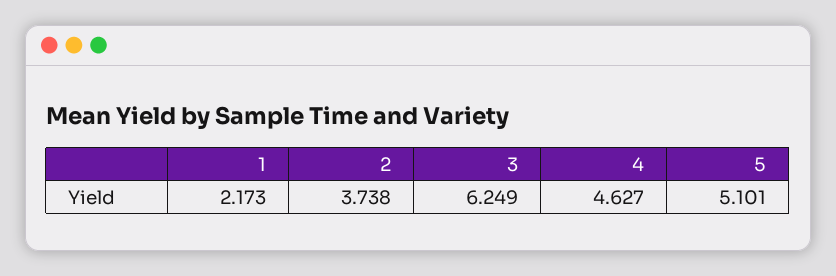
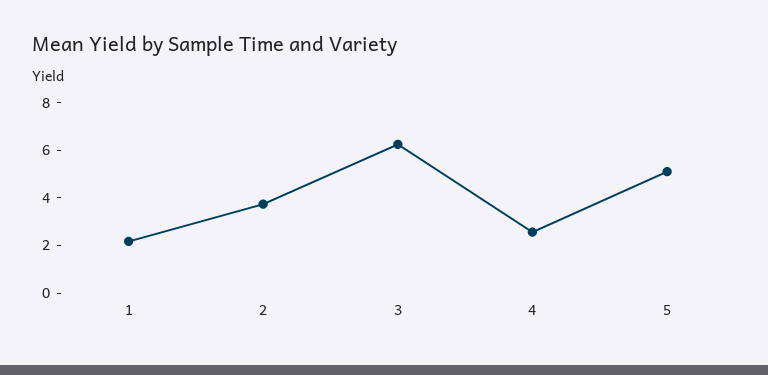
  {
    "1": 2.173,
    "2": 3.738,
    "3": 6.249,
-   "4": 4.627,
+   "4": 2.5,
    "5": 5.101
  }

